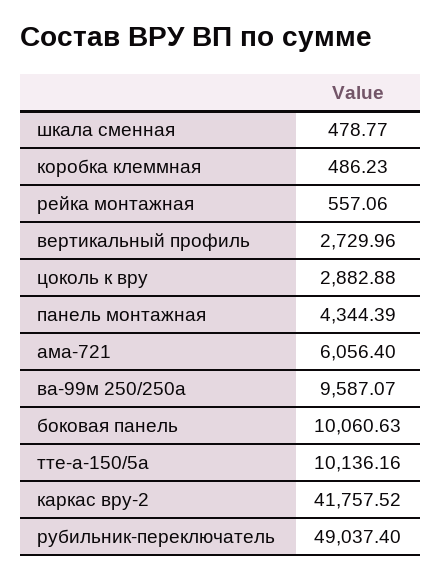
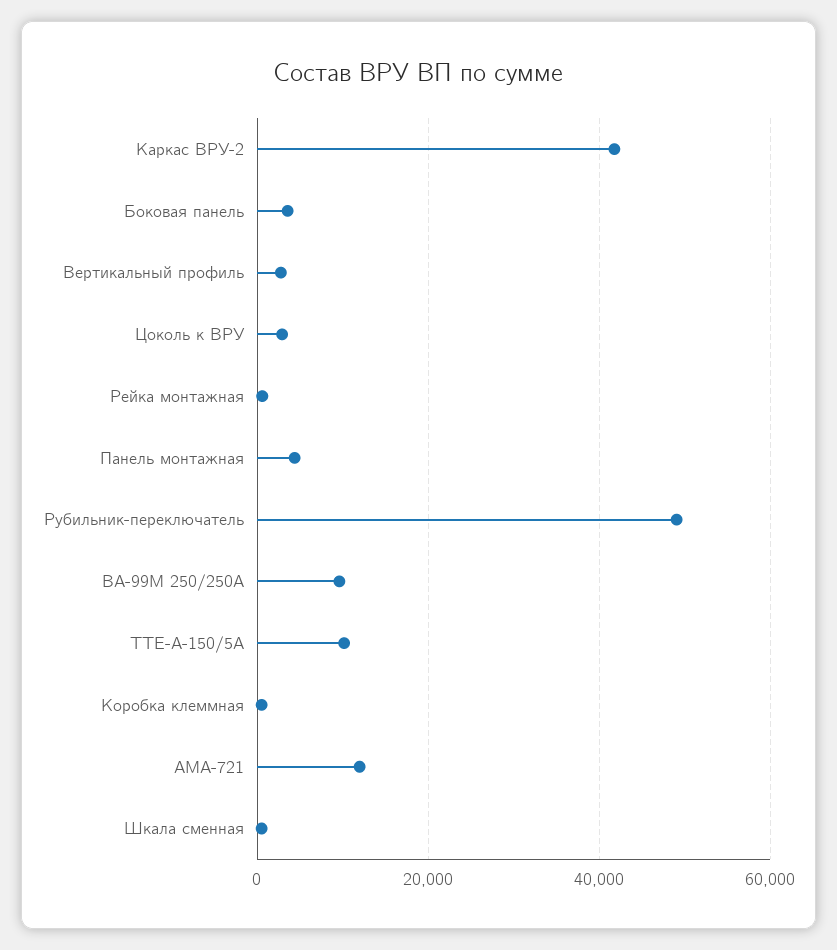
  {
    "шкала сменная": 478.77,
    "коробка клеммная": 486.23,
    "рейка монтажная": 557.06,
    "вертикальный профиль": 2729.96,
    "цоколь к вру": 2882.88,
    "панель монтажная": 4344.39,
-   "амa-721": 6056.4,
+   "амa-721": 12000,
    "ва-99м 250/250а": 9587.07,
-   "боковая панель": 10060.63,
+   "боковая панель": 4000,
    "тте-а-150/5а": 10136.16,
    "каркас вру-2": 41757.52,
    "рубильник-переключатель": 49037.4
  }

